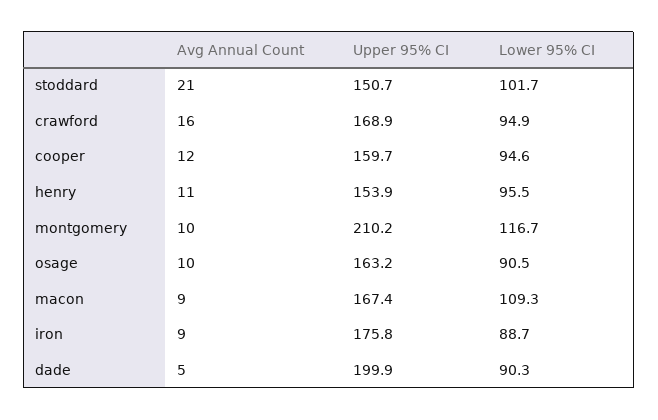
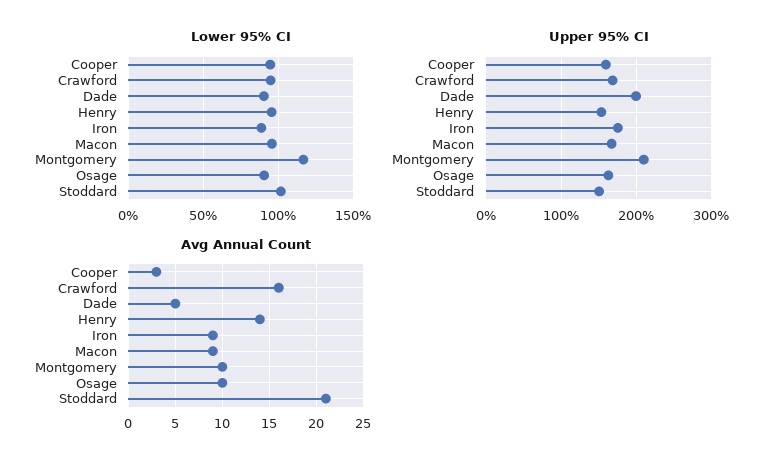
  {
    "Avg Annual Count": {
      "stoddard": 21,
      "crawford": 16,
-     "cooper": 12,
+     "cooper": 3,
-     "henry": 11,
+     "henry": 14,
      "montgomery": 10,
      "osage": 10,
      "macon": 9,
      "iron": 9,
      "dade": 5
    },
    "Upper 95% CI": {
      "stoddard": 150.7,
      "crawford": 168.9,
      "cooper": 159.7,
      "henry": 153.9,
      "montgomery": 210.2,
      "osage": 163.2,
      "macon": 167.4,
      "iron": 175.8,
      "dade": 199.9
    },
    "Lower 95% CI": {
      "stoddard": 101.7,
      "crawford": 94.9,
      "cooper": 94.6,
      "henry": 95.5,
      "montgomery": 116.7,
      "osage": 90.5,
-     "macon": 109.3,
+     "macon": 95,
      "iron": 88.7,
      "dade": 90.3
    }
  }

